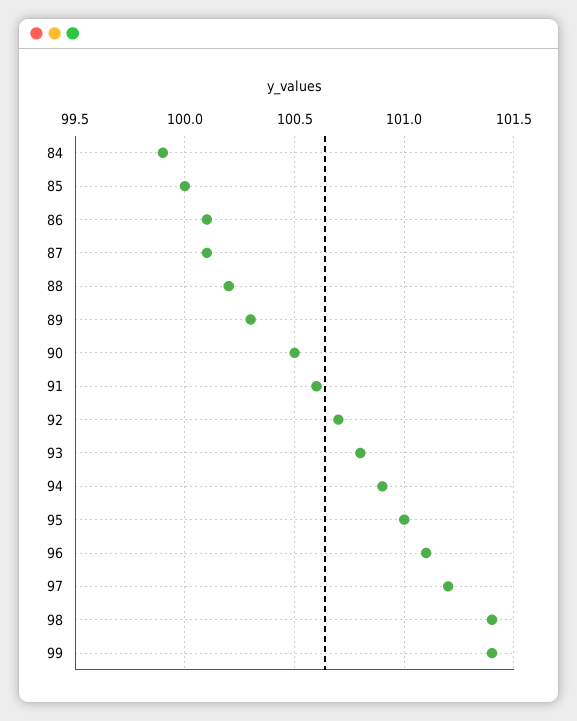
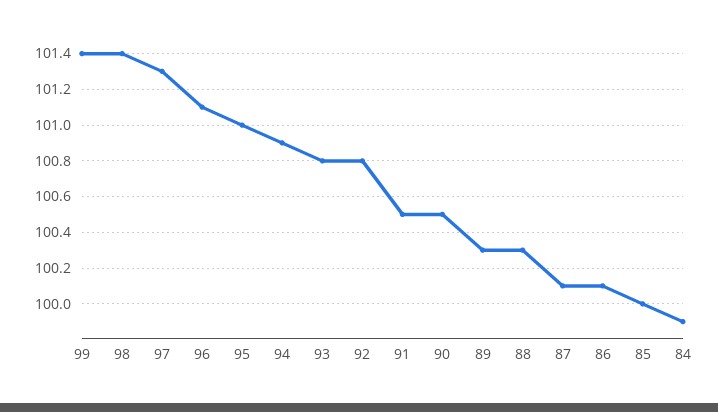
  {
    "84": 99.9,
    "85": 100,
    "86": 100.1,
    "87": 100.1,
-   "88": 100.2,
+   "88": 100.3,
    "89": 100.3,
    "90": 100.5,
-   "91": 100.6,
+   "91": 100.5,
-   "92": 100.7,
+   "92": 100.8,
    "93": 100.8,
    "94": 100.9,
    "95": 101,
    "96": 101.1,
-   "97": 101.2,
+   "97": 101.3,
    "98": 101.4,
    "99": 101.4
  }

